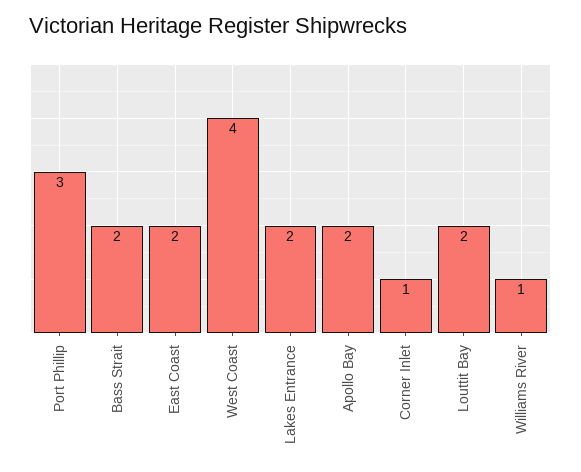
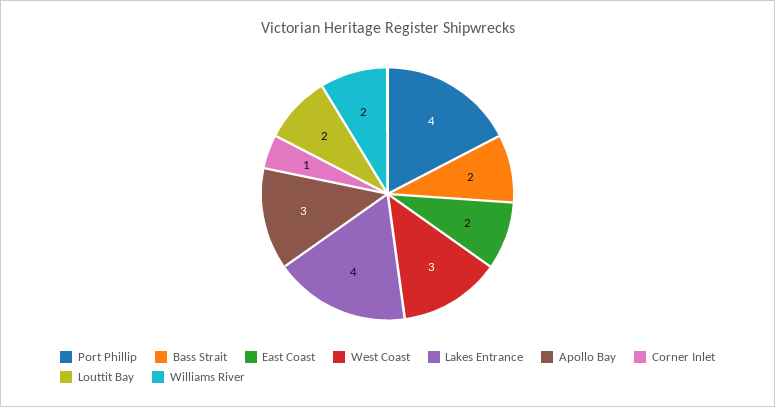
  {
-   "Port Phillip": 3,
+   "Port Phillip": 4,
    "Bass Strait": 2,
    "East Coast": 2,
-   "West Coast": 4,
+   "West Coast": 3,
-   "Lakes Entrance": 2,
+   "Lakes Entrance": 4,
-   "Apollo Bay": 2,
+   "Apollo Bay": 3,
    "Corner Inlet": 1,
    "Louttit Bay": 2,
-   "Williams River": 1
+   "Williams River": 2
  }

